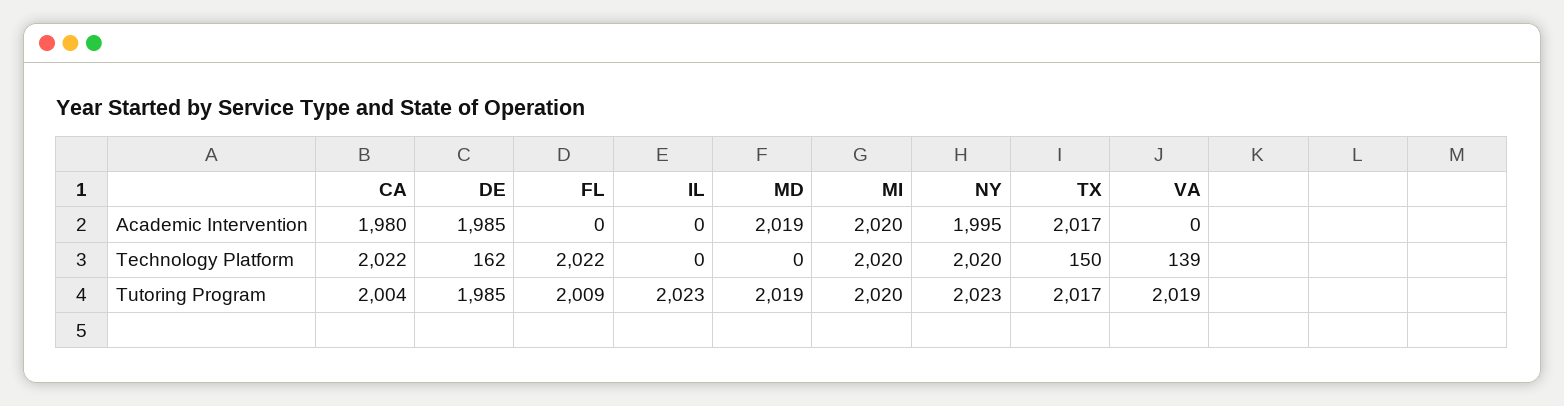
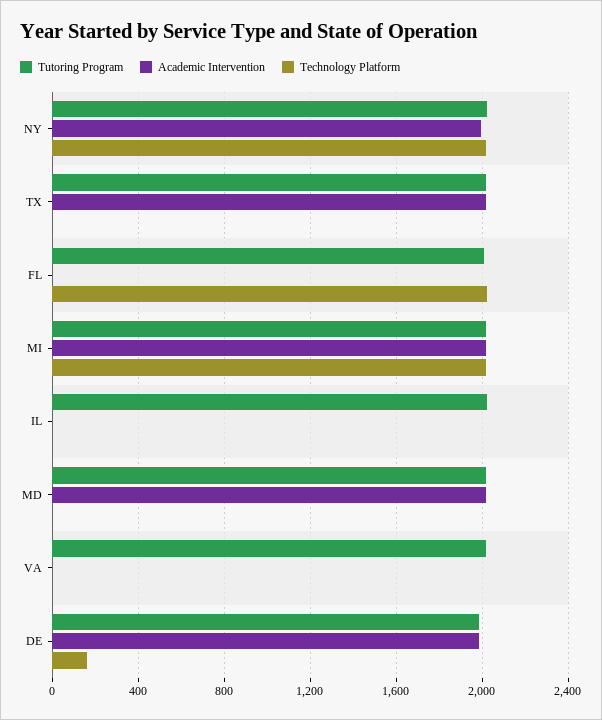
  {
    "Academic Intervention": {
-     "CA": 1980,
      "DE": 1985,
      "FL": 0,
      "IL": 0,
      "MD": 2019,
      "MI": 2020,
      "NY": 1995,
      "TX": 2017,
      "VA": 0
    },
    "Technology Platform": {
-     "CA": 2022,
      "DE": 162,
      "FL": 2022,
      "IL": 0,
      "MD": 0,
      "MI": 2020,
      "NY": 2020,
-     "TX": 150,
+     "TX": 0,
-     "VA": 139
+     "VA": 0
    },
    "Tutoring Program": {
-     "CA": 2004,
      "DE": 1985,
      "FL": 2009,
      "IL": 2023,
      "MD": 2019,
      "MI": 2020,
      "NY": 2023,
      "TX": 2017,
      "VA": 2019
    }
  }

